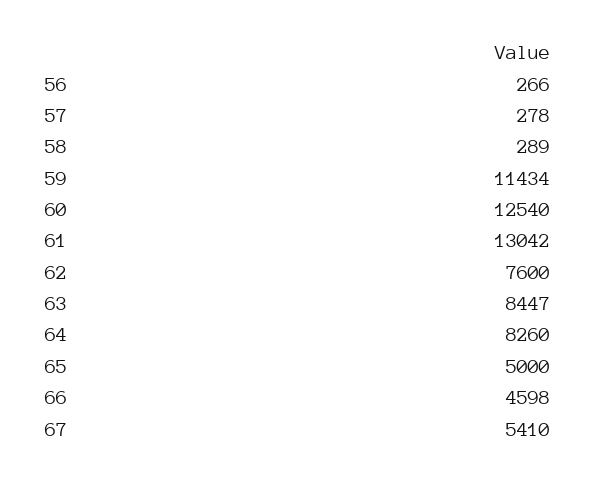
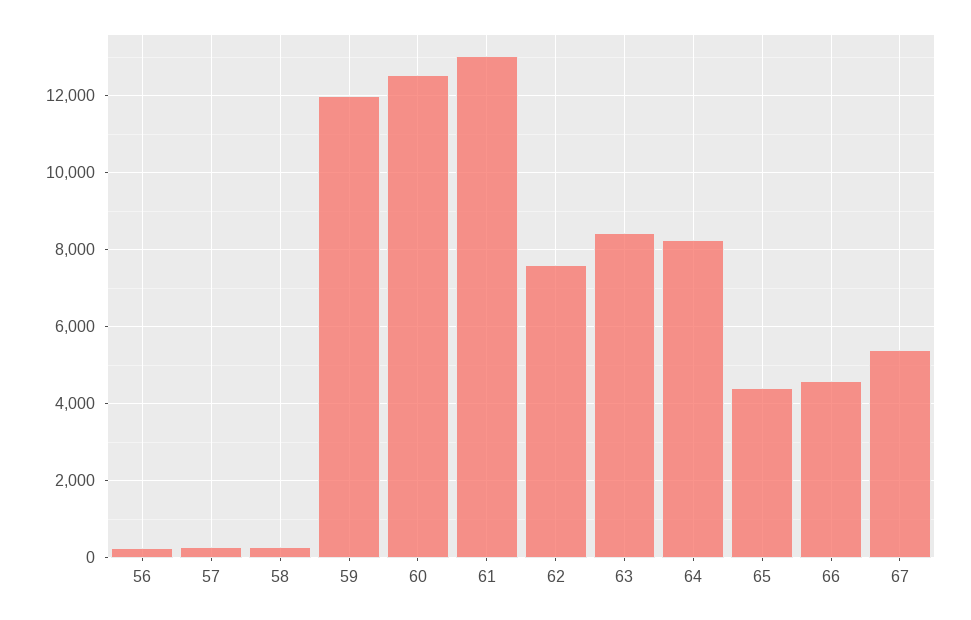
  {
    "56": 266,
    "57": 278,
    "58": 289,
-   "59": 11434,
+   "59": 12000,
    "60": 12540,
    "61": 13042,
    "62": 7600,
    "63": 8447,
    "64": 8260,
-   "65": 5000,
+   "65": 4400,
    "66": 4598,
    "67": 5410
  }

